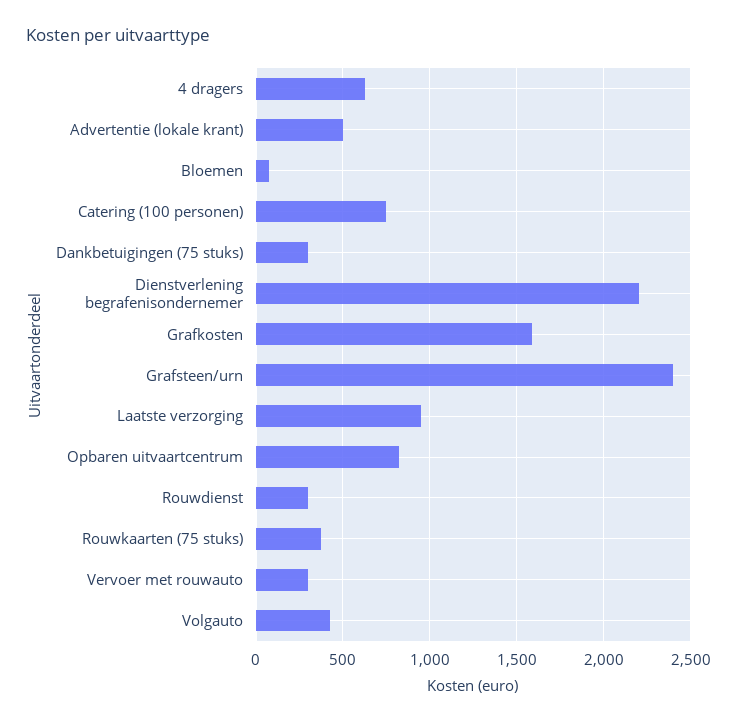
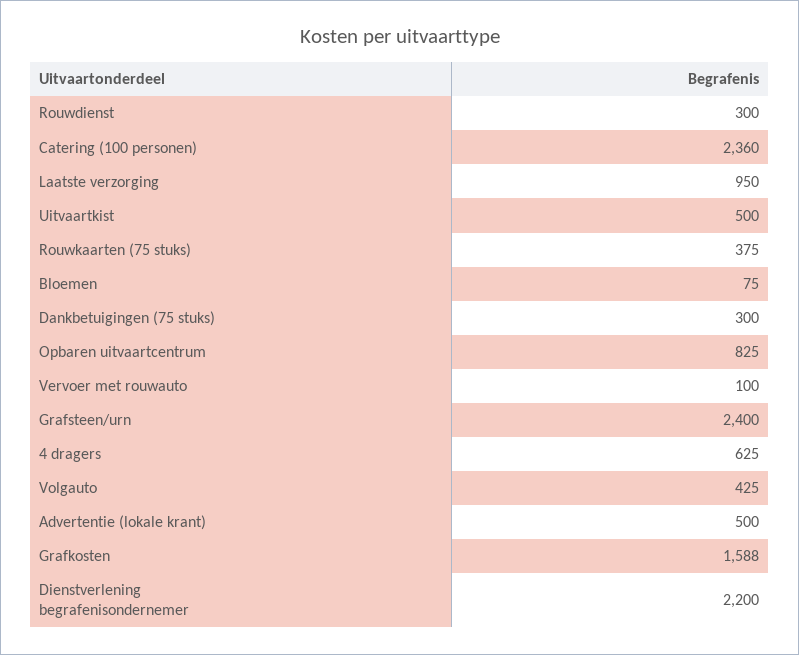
  {
    "4 dragers": 625,
    "Advertentie (lokale krant)": 500,
    "Bloemen": 75,
-   "Catering (100 personen)": 750,
+   "Catering (100 personen)": 2360,
    "Dankbetuigingen (75 stuks)": 300,
    "Dienstverlening begrafenisondernemer": 2200,
    "Grafkosten": 1588,
    "Grafsteen/urn": 2400,
    "Laatste verzorging": 950,
    "Opbaren uitvaartcentrum": 825,
    "Rouwdienst": 300,
    "Rouwkaarten (75 stuks)": 375,
-   "Vervoer met rouwauto": 300,
+   "Vervoer met rouwauto": 100,
-   "Volgauto": 425
+   "Volgauto": 425,
+   "Uitvaartkist": 500
  }

